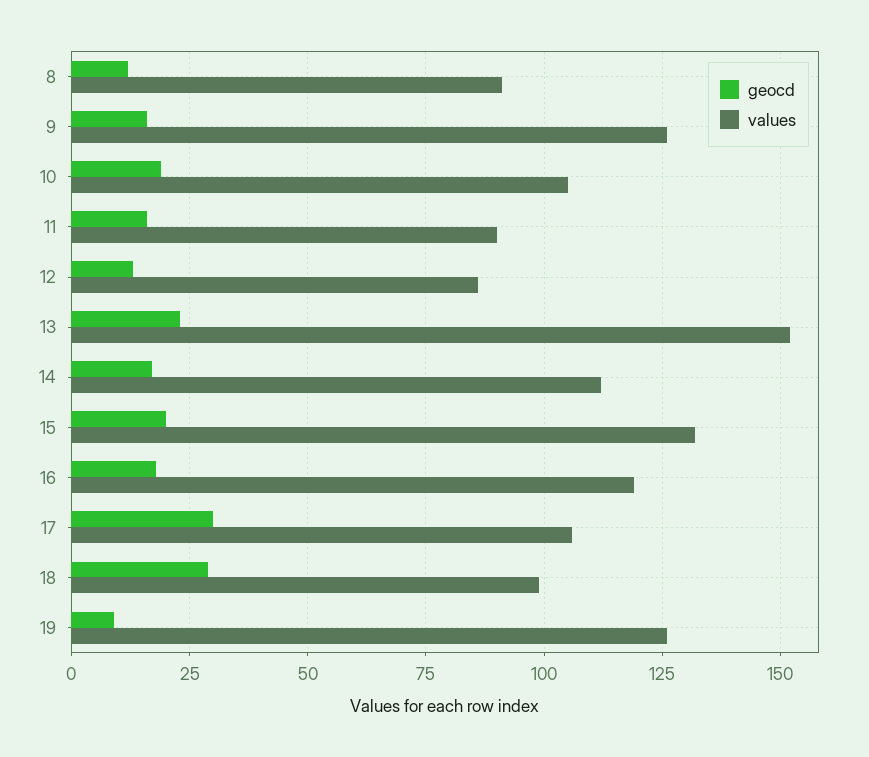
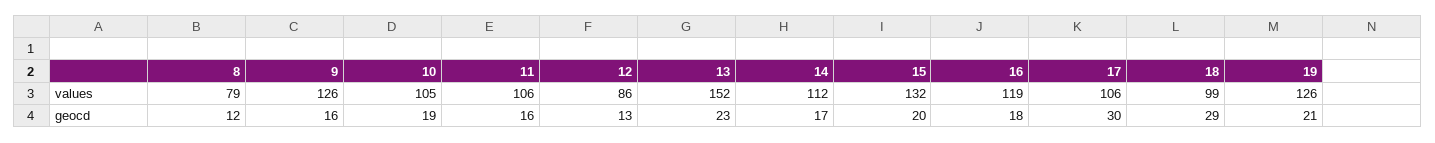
  {
    "geocd": {
      "8": 12,
      "9": 16,
      "10": 19,
      "11": 16,
      "12": 13,
      "13": 23,
      "14": 17,
      "15": 20,
      "16": 18,
      "17": 30,
      "18": 29,
-     "19": 10
+     "19": 21
    },
    "values": {
-     "8": 90,
+     "8": 79,
      "9": 126,
      "10": 105,
-     "11": 90,
+     "11": 106,
      "12": 86,
      "13": 152,
      "14": 112,
      "15": 132,
      "16": 119,
      "17": 106,
      "18": 99,
      "19": 126
    }
  }

